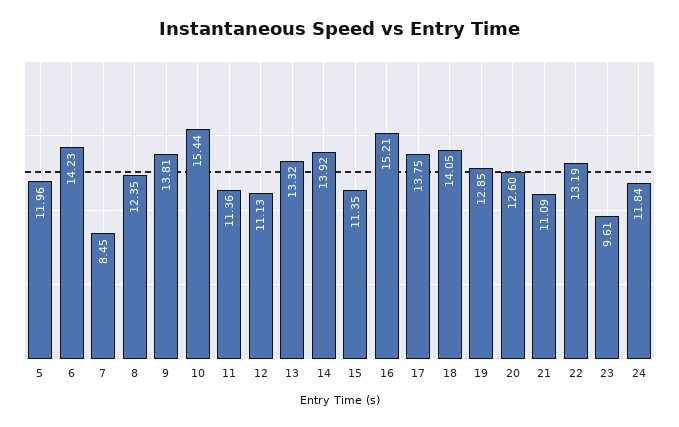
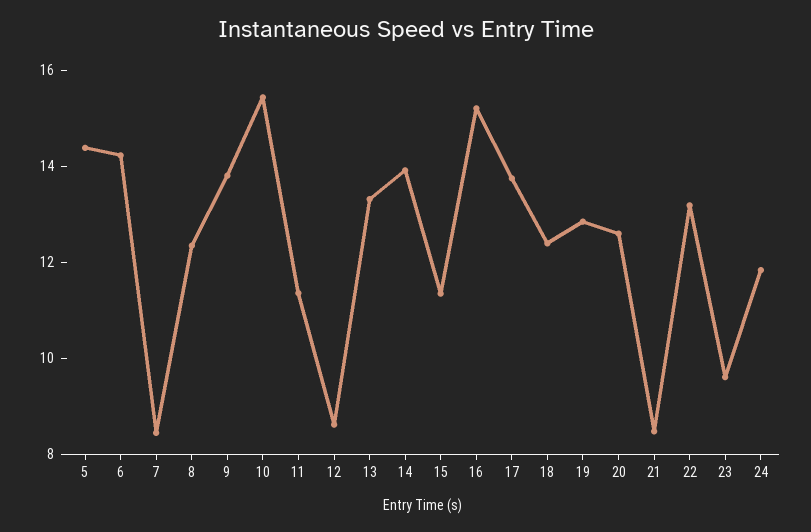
  {
-   "5": 11.96,
+   "5": 14.5,
    "6": 14.23,
    "7": 8.45,
    "8": 12.35,
    "9": 13.81,
    "10": 15.44,
    "11": 11.36,
-   "12": 11.13,
+   "12": 8.5,
    "13": 13.32,
    "14": 13.92,
    "15": 11.35,
    "16": 15.21,
    "17": 13.75,
-   "18": 14.05,
+   "18": 12.5,
    "19": 12.85,
    "20": 12.6,
-   "21": 11.09,
+   "21": 8.5,
    "22": 13.19,
    "23": 9.61,
    "24": 11.84
  }

